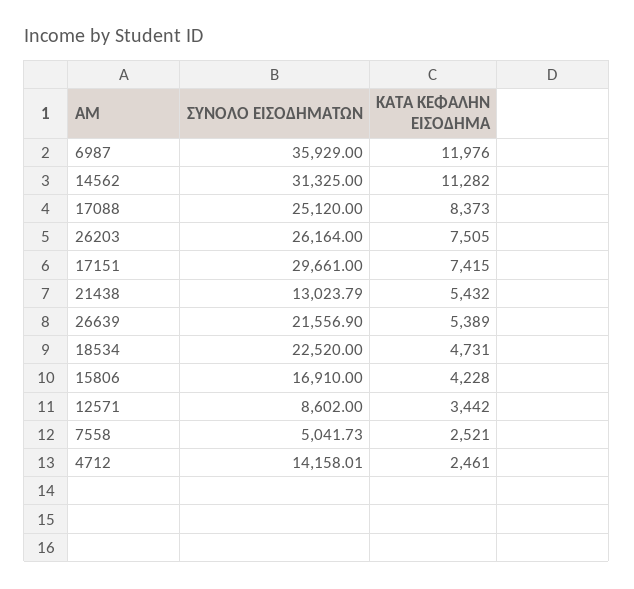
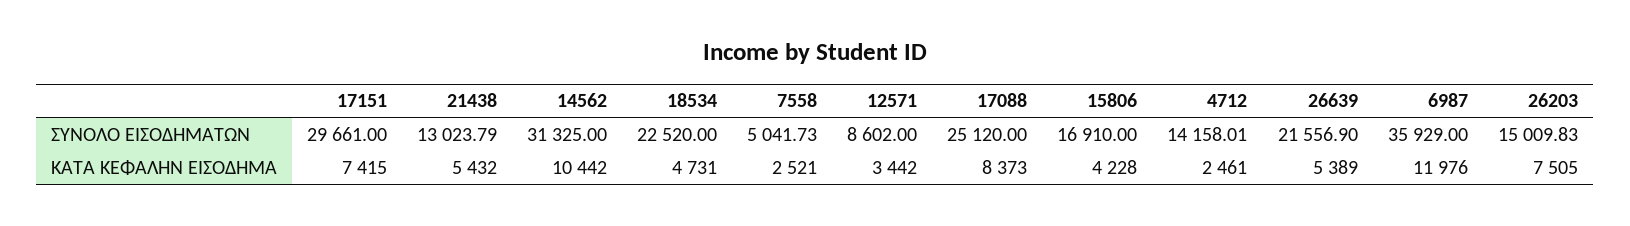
  {
    "ΣΥΝΟΛΟ ΕΙΣΟΔΗΜΑΤΩΝ": {
      "6987": 35929,
      "14562": 31325,
      "17088": 25120,
-     "26203": 26164,
+     "26203": 15009.83,
      "17151": 29661,
      "21438": 13023.79,
      "26639": 21556.9,
      "18534": 22520,
      "15806": 16910,
      "12571": 8602,
      "7558": 5041.73,
      "4712": 14158.01
    },
    "ΚΑΤΑ ΚΕΦΑΛΗΝ ΕΙΣΟΔΗΜΑ": {
      "6987": 11976,
-     "14562": 11282,
+     "14562": 10442,
      "17088": 8373,
      "26203": 7505,
      "17151": 7415,
      "21438": 5432,
      "26639": 5389,
      "18534": 4731,
      "15806": 4228,
      "12571": 3442,
      "7558": 2521,
      "4712": 2461
    }
  }

